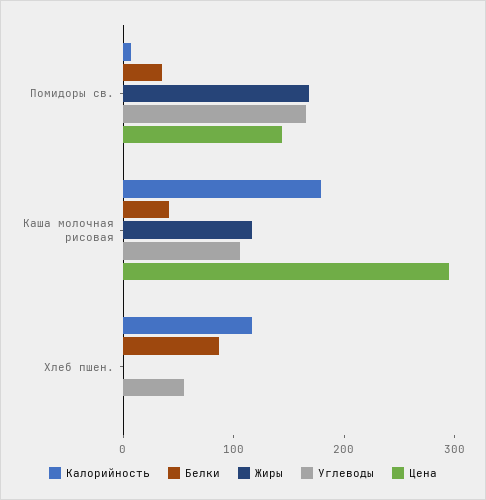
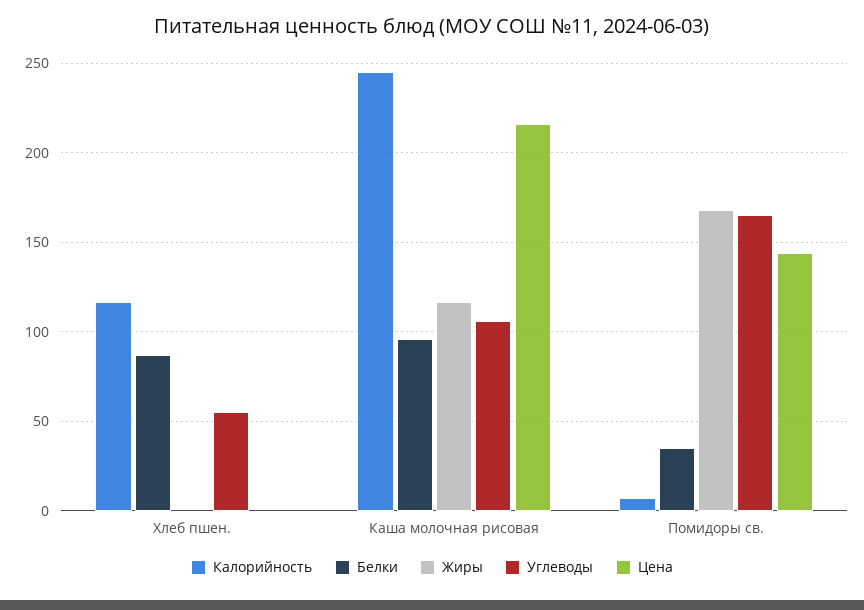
  {
    "Калорийность": {
      "Помидоры св.": 5,
-     "Каша молочная рисовая": 180,
+     "Каша молочная рисовая": 245,
      "Хлеб пшен.": 115
    },
    "Белки": {
      "Помидоры св.": 35,
-     "Каша молочная рисовая": 40,
+     "Каша молочная рисовая": 95,
      "Хлеб пшен.": 85
    },
    "Жиры": {
      "Помидоры св.": 170,
      "Каша молочная рисовая": 115,
      "Хлеб пшен.": 0
    },
    "Углеводы": {
      "Помидоры св.": 165,
      "Каша молочная рисовая": 105,
      "Хлеб пшен.": 55
    },
    "Цена": {
      "Помидоры св.": 145,
-     "Каша молочная рисовая": 300,
+     "Каша молочная рисовая": 215,
      "Хлеб пшен.": 0
    }
  }

